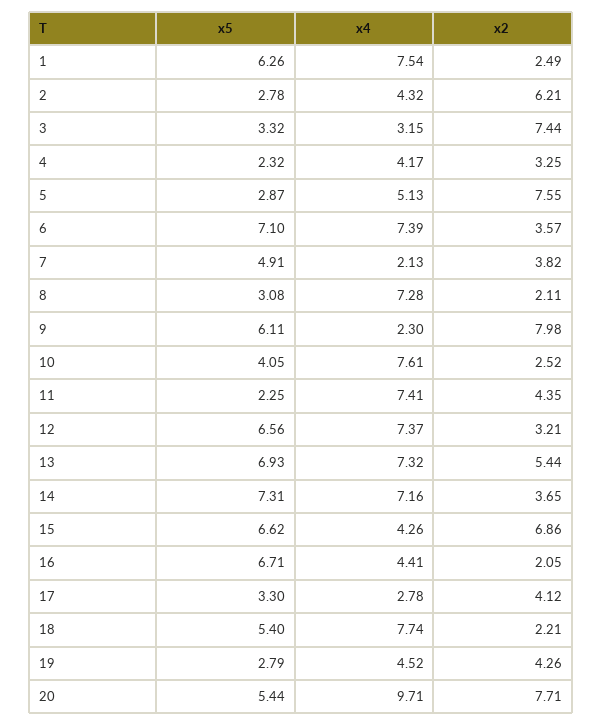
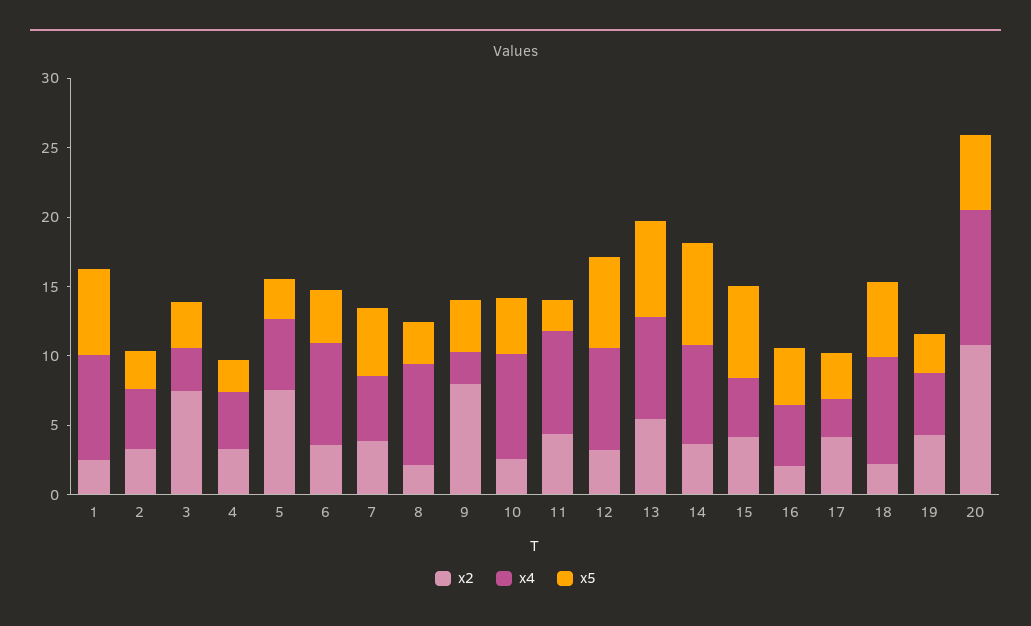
  {
    "x5": {
      "1": 6.26,
      "2": 2.78,
      "3": 3.32,
      "4": 2.32,
      "5": 2.87,
-     "6": 7.1,
+     "6": 4,
      "7": 4.91,
      "8": 3.08,
-     "9": 6.11,
+     "9": 4,
      "10": 4.05,
      "11": 2.25,
      "12": 6.56,
      "13": 6.93,
      "14": 7.31,
      "15": 6.62,
-     "16": 6.71,
+     "16": 4,
      "17": 3.3,
      "18": 5.4,
      "19": 2.79,
      "20": 5.44
    },
    "x4": {
      "1": 7.54,
      "2": 4.32,
      "3": 3.15,
      "4": 4.17,
      "5": 5.13,
      "6": 7.39,
-     "7": 2.13,
+     "7": 5,
      "8": 7.28,
      "9": 2.3,
      "10": 7.61,
      "11": 7.41,
      "12": 7.37,
      "13": 7.32,
      "14": 7.16,
      "15": 4.26,
      "16": 4.41,
      "17": 2.78,
      "18": 7.74,
      "19": 4.52,
      "20": 9.71
    },
    "x2": {
      "1": 2.49,
-     "2": 6.21,
+     "2": 3,
      "3": 7.44,
      "4": 3.25,
      "5": 7.55,
      "6": 3.57,
      "7": 3.82,
      "8": 2.11,
      "9": 7.98,
      "10": 2.52,
      "11": 4.35,
      "12": 3.21,
      "13": 5.44,
      "14": 3.65,
-     "15": 6.86,
+     "15": 4,
      "16": 2.05,
      "17": 4.12,
      "18": 2.21,
      "19": 4.26,
-     "20": 7.71
+     "20": 11
    }
  }

